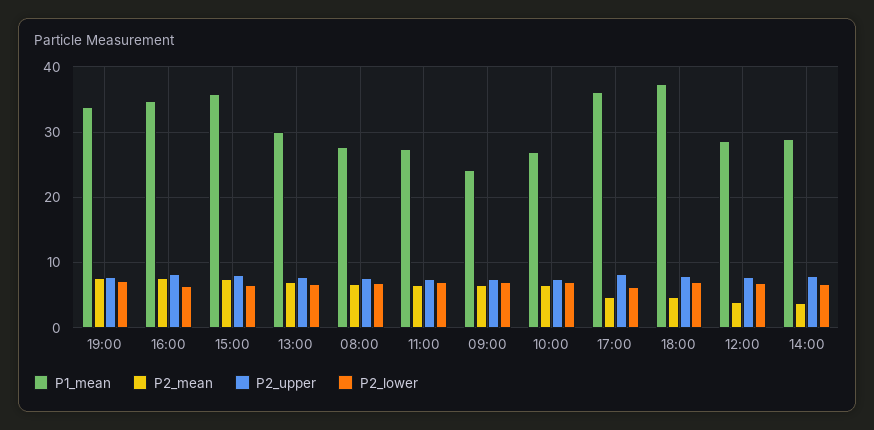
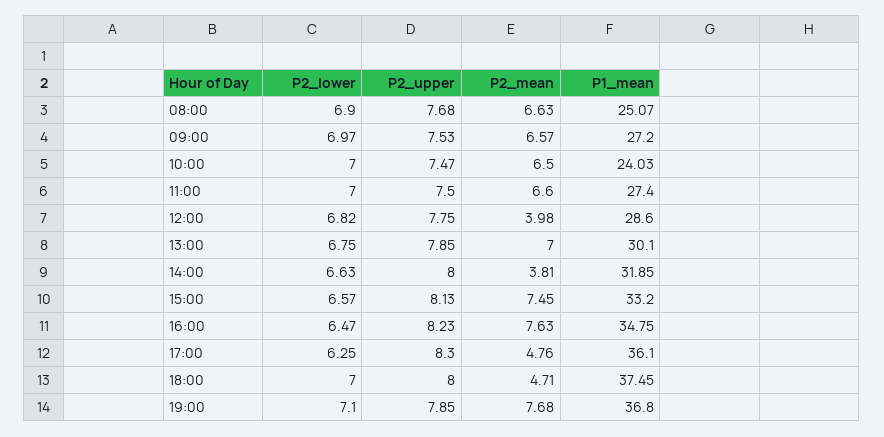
  {
    "P1_mean": {
-     "19:00": 34,
+     "19:00": 36.8,
      "16:00": 34.75,
-     "15:00": 36,
+     "15:00": 33.2,
      "13:00": 30.1,
-     "08:00": 28,
+     "08:00": 25.07,
      "11:00": 27.4,
-     "09:00": 24,
+     "09:00": 27.2,
-     "10:00": 27,
+     "10:00": 24.03,
      "17:00": 36.1,
      "18:00": 37.45,
      "12:00": 28.6,
-     "14:00": 29
+     "14:00": 31.85
    },
    "P2_mean": {
      "19:00": 7.68,
      "16:00": 7.63,
      "15:00": 7.45,
      "13:00": 7,
      "08:00": 6.63,
      "11:00": 6.6,
      "09:00": 6.57,
      "10:00": 6.5,
      "17:00": 4.76,
      "18:00": 4.71,
      "12:00": 3.98,
      "14:00": 3.81
    },
    "P2_upper": {
      "19:00": 7.85,
      "16:00": 8.23,
      "15:00": 8.13,
      "13:00": 7.85,
      "08:00": 7.68,
      "11:00": 7.5,
      "09:00": 7.53,
      "10:00": 7.47,
      "17:00": 8.3,
      "18:00": 8,
      "12:00": 7.75,
      "14:00": 8
    },
    "P2_lower": {
      "19:00": 7.1,
      "16:00": 6.47,
      "15:00": 6.57,
      "13:00": 6.75,
      "08:00": 6.9,
      "11:00": 7,
      "09:00": 6.97,
      "10:00": 7,
      "17:00": 6.25,
      "18:00": 7,
      "12:00": 6.82,
      "14:00": 6.63
    }
  }

